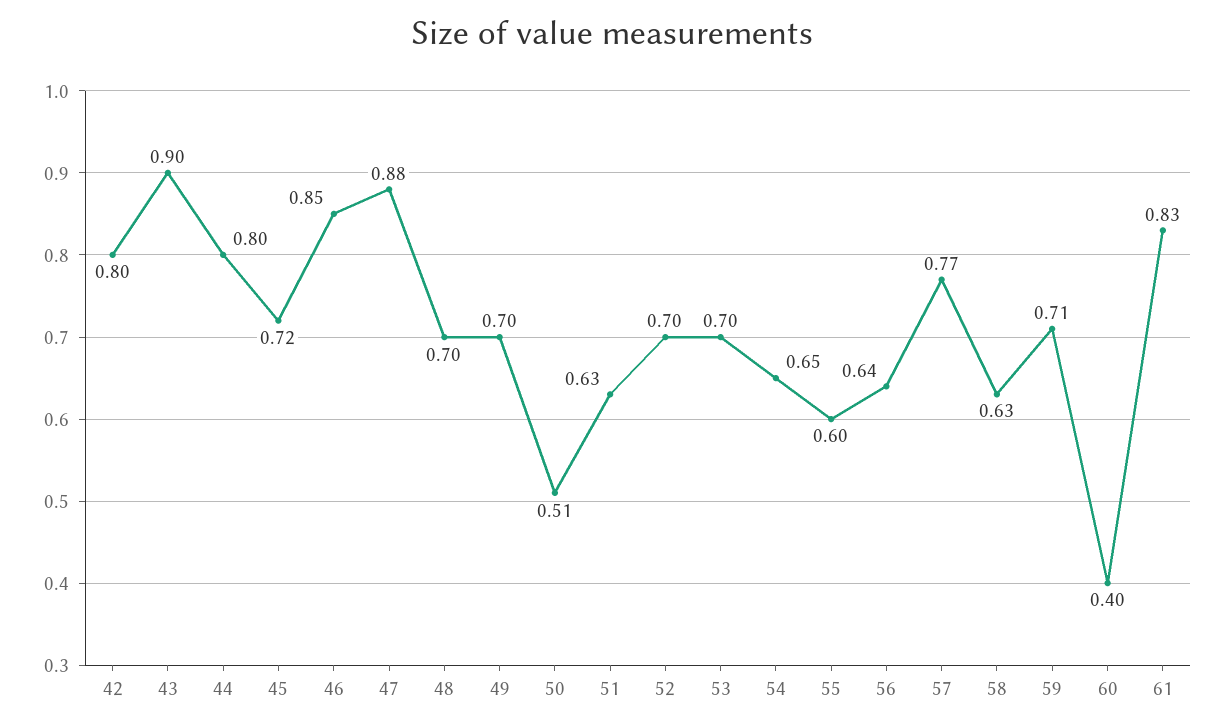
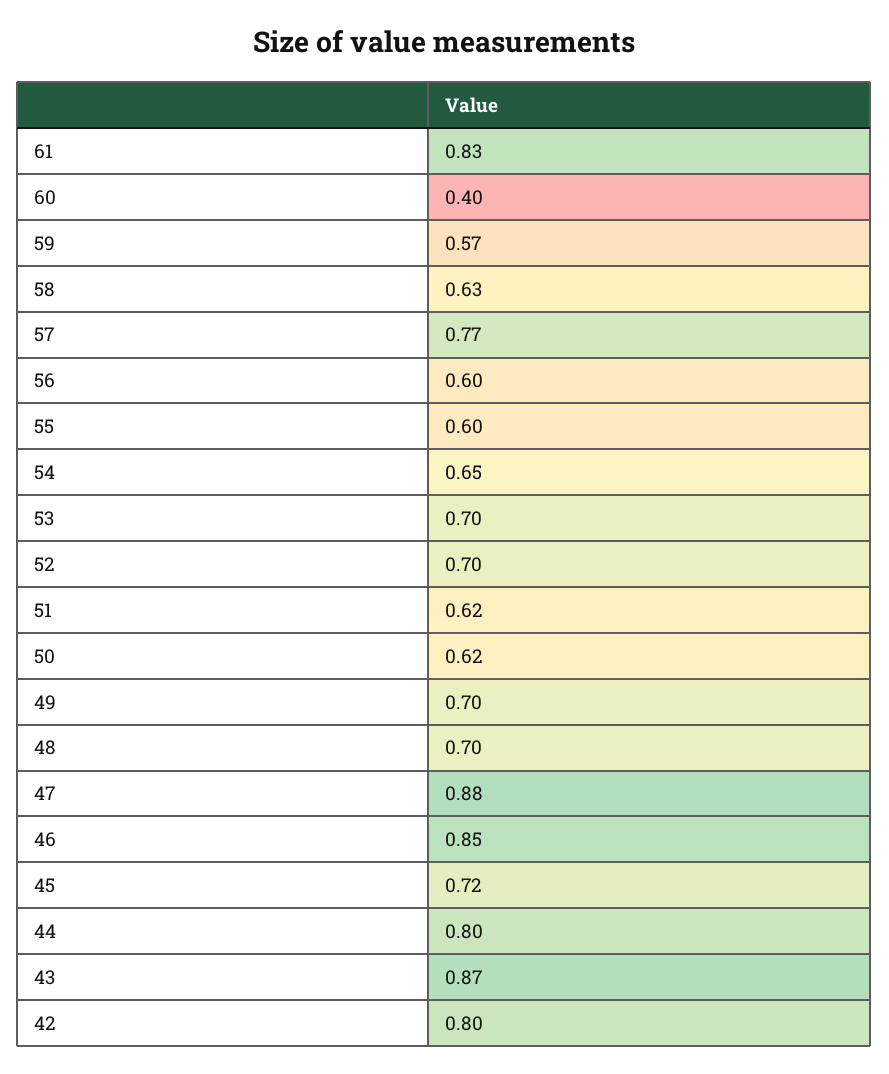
  {
    "42": 0.8,
-   "43": 0.9,
+   "43": 0.87,
    "44": 0.8,
    "45": 0.72,
    "46": 0.85,
    "47": 0.88,
    "48": 0.7,
    "49": 0.7,
-   "50": 0.51,
+   "50": 0.62,
-   "51": 0.63,
+   "51": 0.62,
    "52": 0.7,
    "53": 0.7,
    "54": 0.65,
    "55": 0.6,
-   "56": 0.64,
+   "56": 0.6,
    "57": 0.77,
    "58": 0.63,
-   "59": 0.71,
+   "59": 0.57,
    "60": 0.4,
    "61": 0.83
  }

